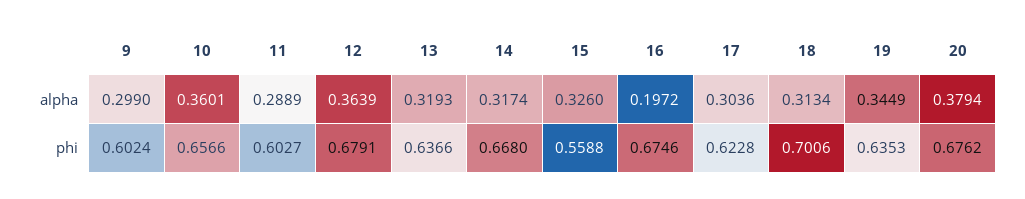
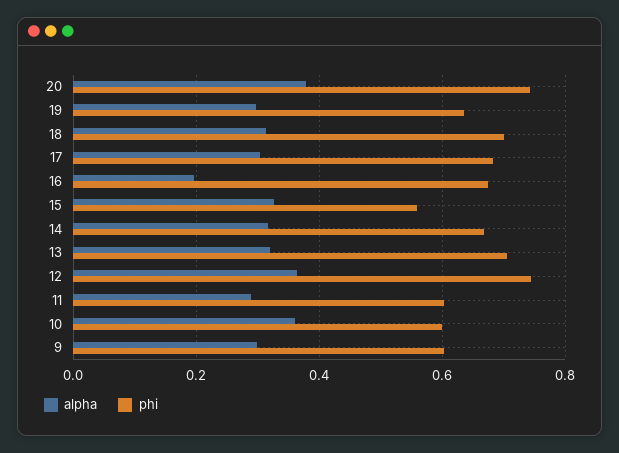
  {
    "alpha": {
      "9": 0.299,
      "10": 0.3601,
      "11": 0.2889,
      "12": 0.3639,
      "13": 0.3193,
      "14": 0.3174,
      "15": 0.326,
      "16": 0.1972,
      "17": 0.3036,
      "18": 0.3134,
-     "19": 0.3449,
+     "19": 0.3,
      "20": 0.3794
    },
    "phi": {
      "9": 0.6024,
-     "10": 0.6566,
+     "10": 0.6,
      "11": 0.6027,
-     "12": 0.6791,
+     "12": 0.74,
-     "13": 0.6366,
+     "13": 0.7,
      "14": 0.668,
      "15": 0.5588,
      "16": 0.6746,
-     "17": 0.6228,
+     "17": 0.68,
      "18": 0.7006,
      "19": 0.6353,
-     "20": 0.6762
+     "20": 0.74
    }
  }

